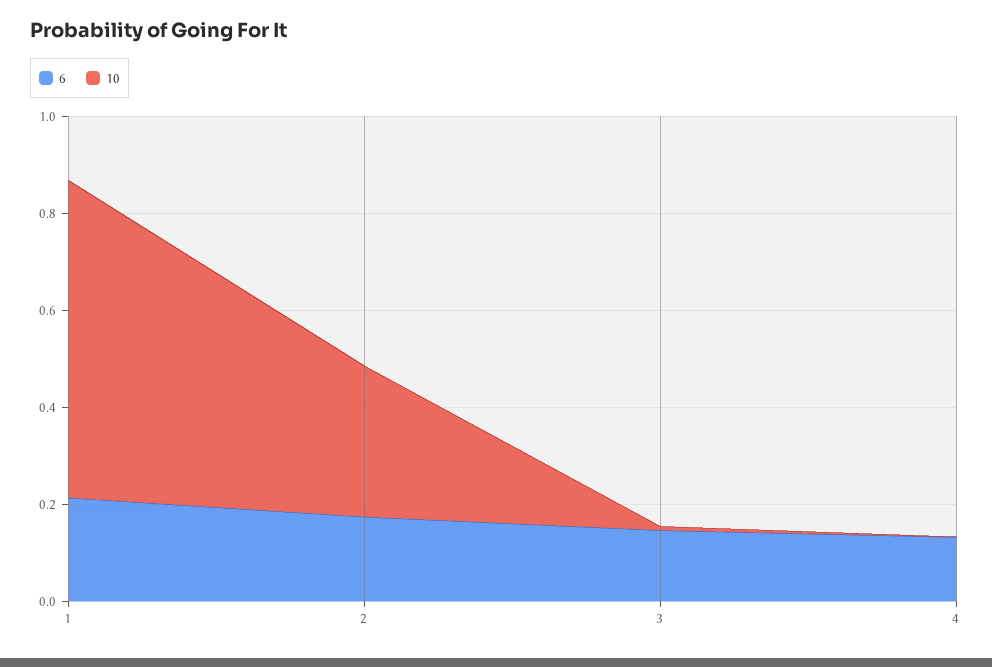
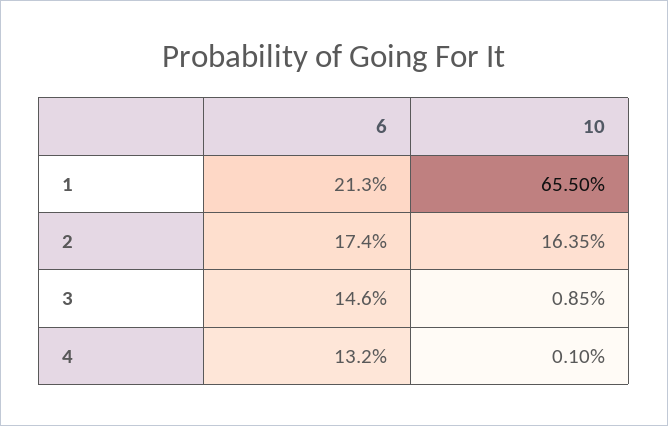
  {
    "6": {
      "1": 0.213,
      "2": 0.174,
      "3": 0.146,
      "4": 0.132
    },
    "10": {
      "1": 0.655,
-     "2": 0.3,
+     "2": 0.1635,
      "3": 0.0085,
      "4": 0.001
    }
  }

